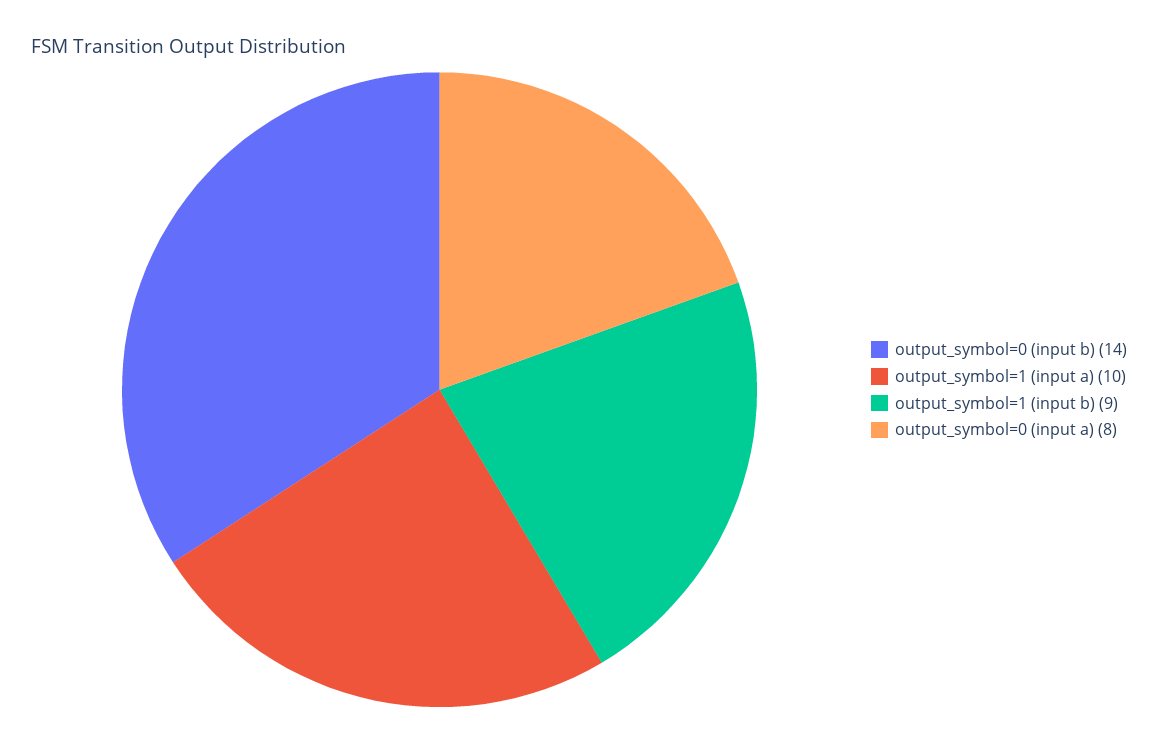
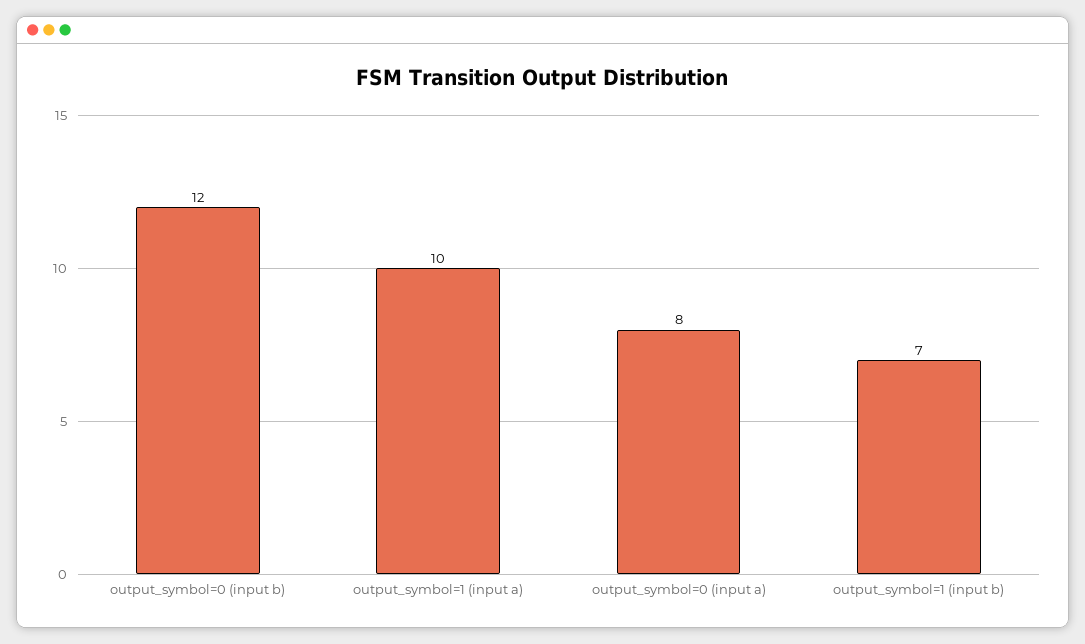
  {
-   "output_symbol=0 (input b)": 14,
+   "output_symbol=0 (input b)": 12,
    "output_symbol=1 (input a)": 10,
-   "output_symbol=1 (input b)": 9,
+   "output_symbol=1 (input b)": 7,
    "output_symbol=0 (input a)": 8
  }

